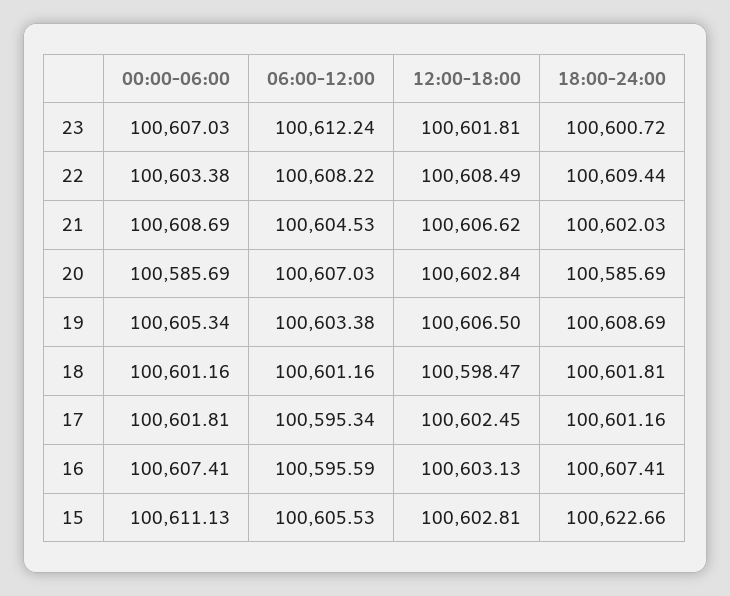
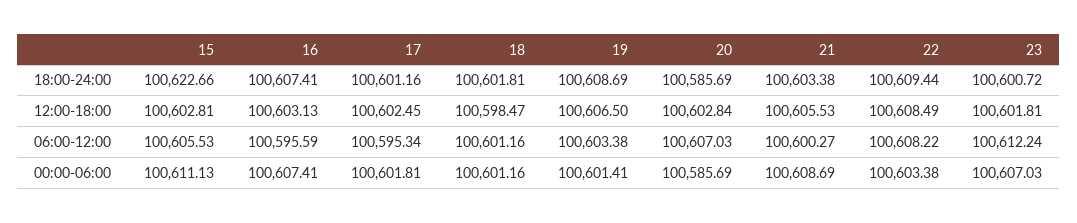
  {
    "00:00-06:00": {
      "23": 100607.03,
      "22": 100603.38,
      "21": 100608.69,
      "20": 100585.69,
-     "19": 100605.34,
+     "19": 100601.41,
      "18": 100601.16,
      "17": 100601.81,
      "16": 100607.41,
      "15": 100611.13
    },
    "06:00-12:00": {
      "23": 100612.24,
      "22": 100608.22,
-     "21": 100604.53,
+     "21": 100600.27,
      "20": 100607.03,
      "19": 100603.38,
      "18": 100601.16,
      "17": 100595.34,
      "16": 100595.59,
      "15": 100605.53
    },
    "12:00-18:00": {
      "23": 100601.81,
      "22": 100608.49,
-     "21": 100606.62,
+     "21": 100605.53,
      "20": 100602.84,
      "19": 100606.5,
      "18": 100598.47,
      "17": 100602.45,
      "16": 100603.13,
      "15": 100602.81
    },
    "18:00-24:00": {
      "23": 100600.72,
      "22": 100609.44,
-     "21": 100602.03,
+     "21": 100603.38,
      "20": 100585.69,
      "19": 100608.69,
      "18": 100601.81,
      "17": 100601.16,
      "16": 100607.41,
      "15": 100622.66
    }
  }

